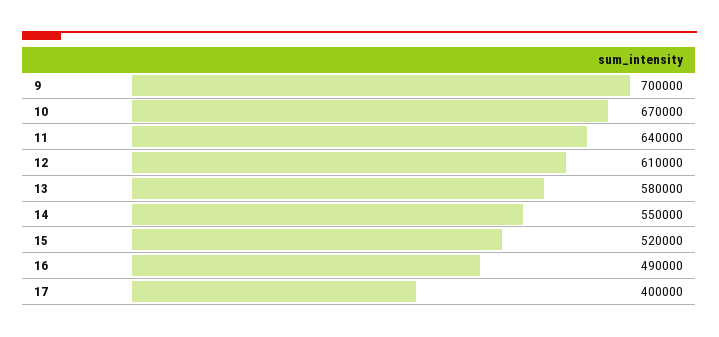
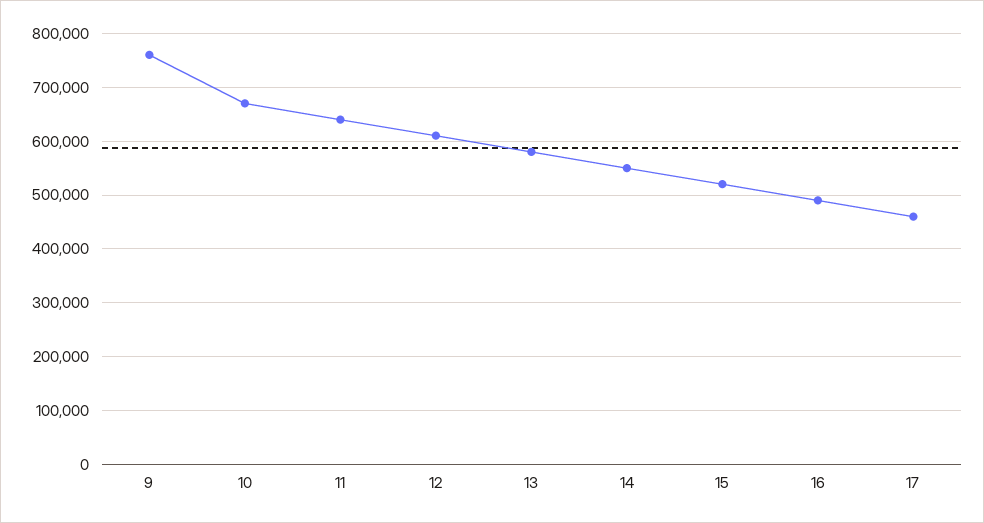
  {
-   "9": 700000,
+   "9": 760000,
    "10": 670000,
    "11": 640000,
    "12": 610000,
    "13": 580000,
    "14": 550000,
    "15": 520000,
    "16": 490000,
-   "17": 400000
+   "17": 460000
  }

